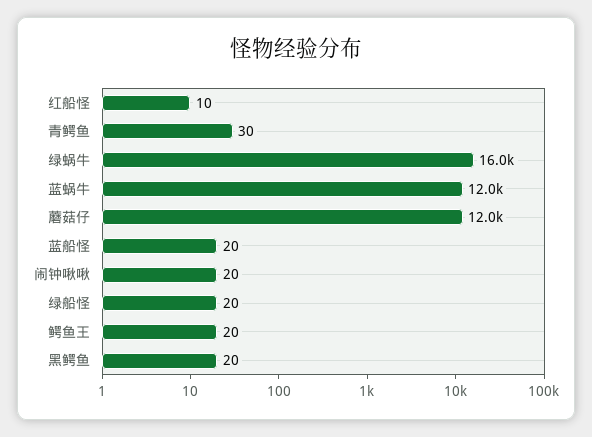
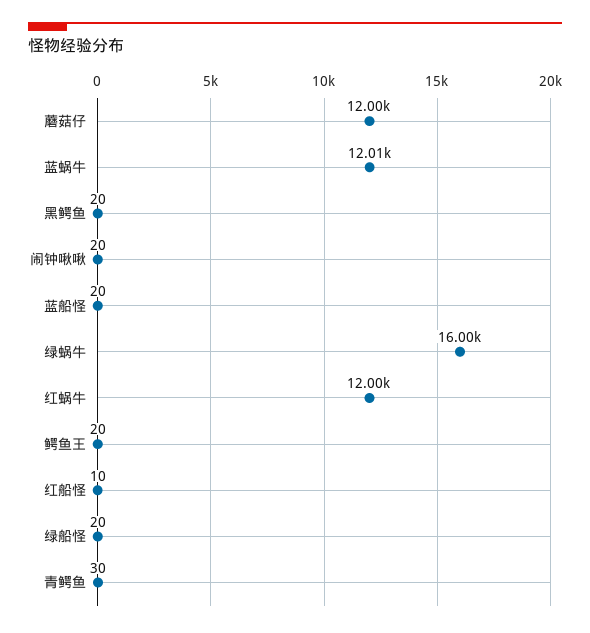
  {
    "红船怪": 10,
    "青鳄鱼": 30,
    "绿蜗牛": 16000,
    "蓝蜗牛": 12010,
    "蘑菇仔": 12000,
    "蓝船怪": 20,
    "闹钟啾啾": 20,
    "绿船怪": 20,
    "鳄鱼王": 20,
-   "黑鳄鱼": 20
+   "黑鳄鱼": 20,
+   "红蜗牛": 12000
  }

